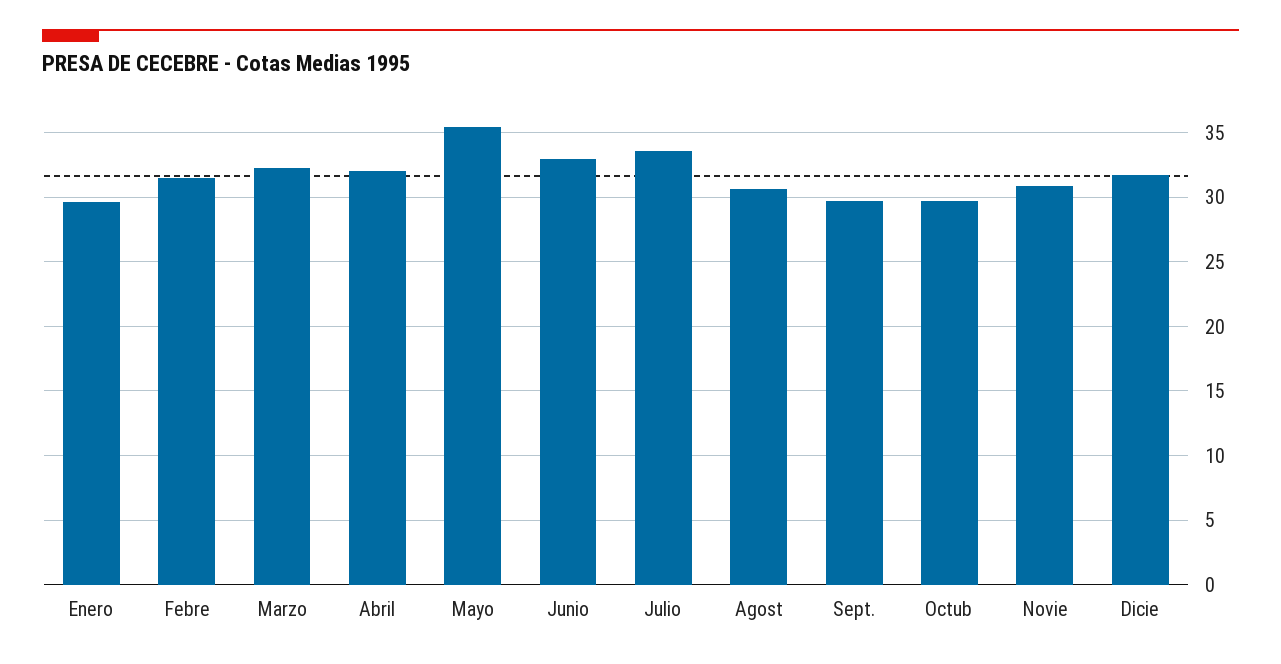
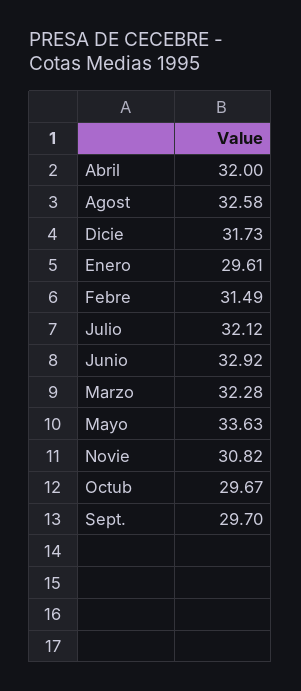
  {
    "Enero": 29.61,
    "Febre": 31.49,
    "Marzo": 32.28,
    "Abril": 32,
-   "Mayo": 35.5,
+   "Mayo": 33.63,
    "Junio": 32.92,
-   "Julio": 33.5,
+   "Julio": 32.12,
-   "Agost": 30.5,
+   "Agost": 32.58,
    "Sept.": 29.7,
    "Octub": 29.67,
    "Novie": 30.82,
    "Dicie": 31.73
  }

